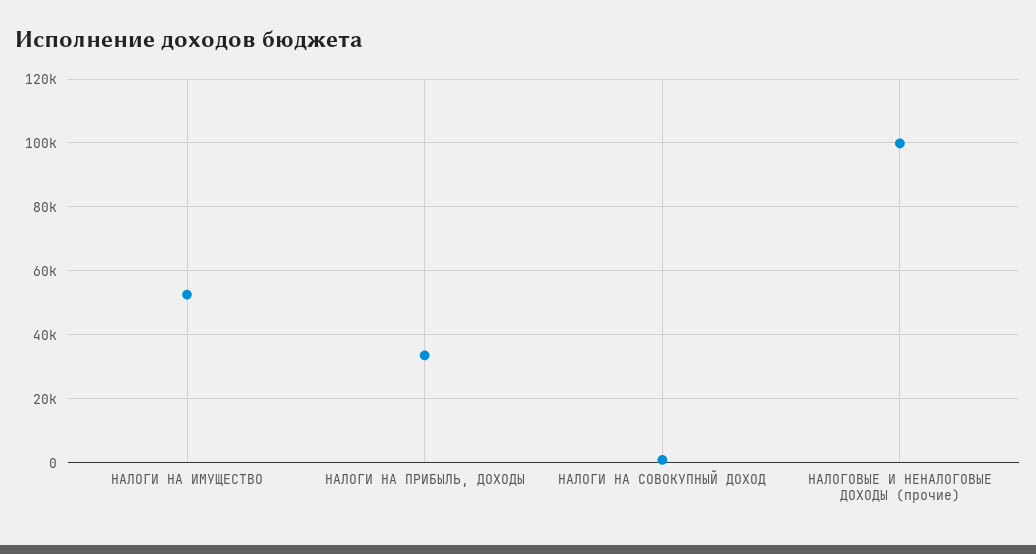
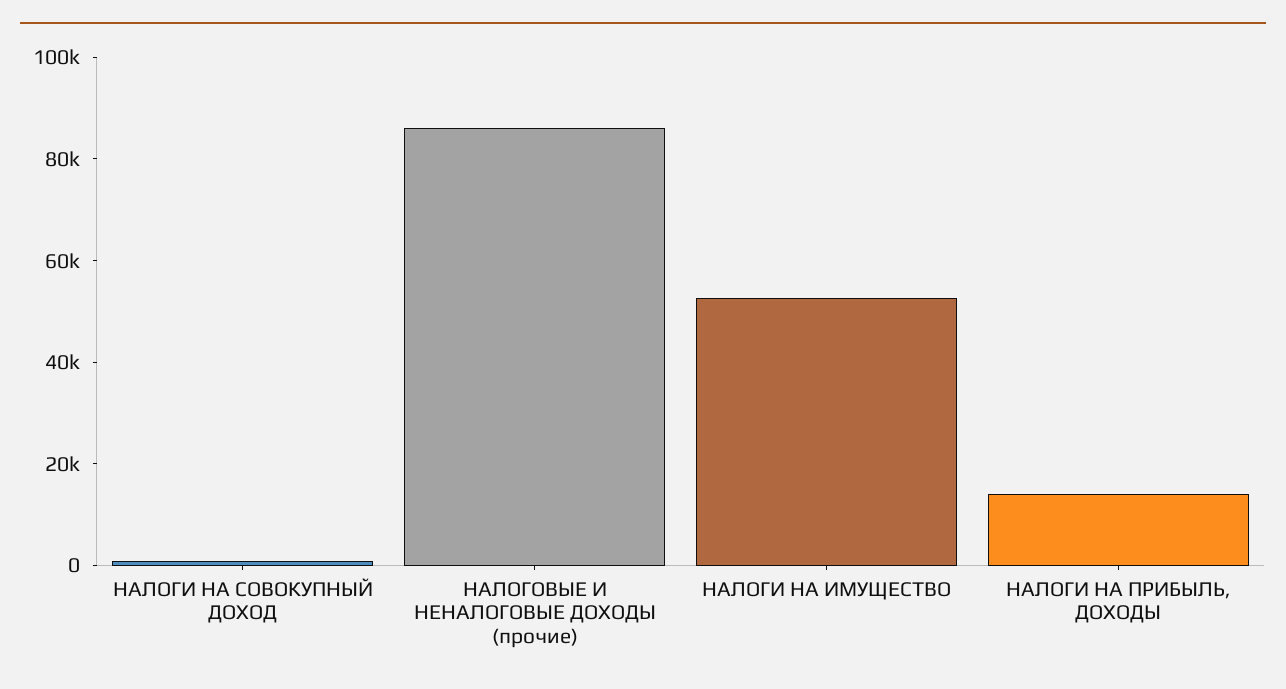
  {
    "НАЛОГИ НА ИМУЩЕСТВО": 52000,
-   "НАЛОГИ НА ПРИБЫЛЬ, ДОХОДЫ": 34000,
+   "НАЛОГИ НА ПРИБЫЛЬ, ДОХОДЫ": 15000,
    "НАЛОГИ НА СОВОКУПНЫЙ ДОХОД": 2000,
-   "НАЛОГОВЫЕ И НЕНАЛОГОВЫЕ ДОХОДЫ (прочие)": 100000
+   "НАЛОГОВЫЕ И НЕНАЛОГОВЫЕ ДОХОДЫ (прочие)": 85000
  }

